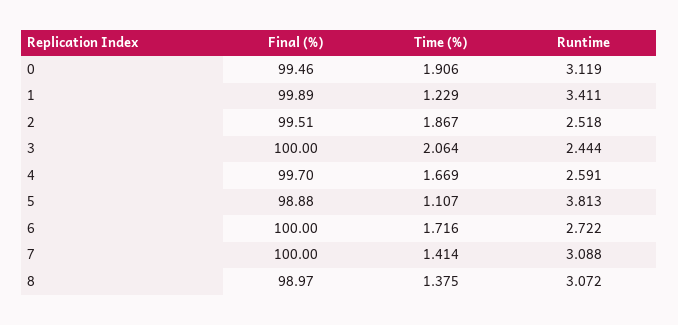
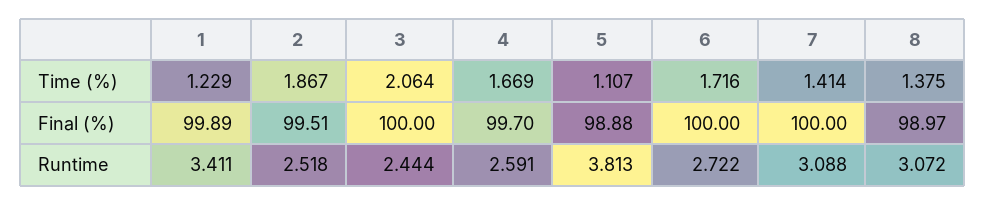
  {
    "Final (%)": {
-     "0": 99.46,
      "1": 99.89,
      "2": 99.51,
      "3": 100,
      "4": 99.7,
      "5": 98.88,
      "6": 100,
      "7": 100,
      "8": 98.97
    },
    "Time (%)": {
-     "0": 1.906,
      "1": 1.229,
      "2": 1.867,
      "3": 2.064,
      "4": 1.669,
      "5": 1.107,
      "6": 1.716,
      "7": 1.414,
      "8": 1.375
    },
    "Runtime": {
-     "0": 3.119,
      "1": 3.411,
      "2": 2.518,
      "3": 2.444,
      "4": 2.591,
      "5": 3.813,
      "6": 2.722,
      "7": 3.088,
      "8": 3.072
    }
  }

